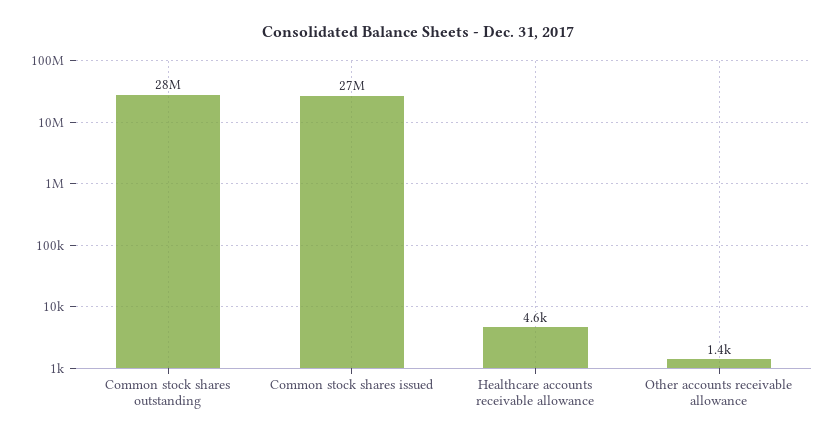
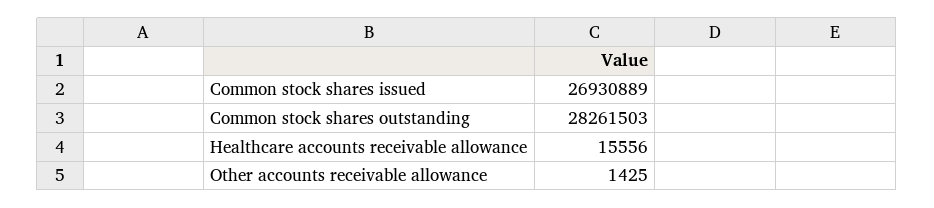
  {
    "Common stock shares outstanding": 28261503,
    "Common stock shares issued": 26930889,
-   "Healthcare accounts receivable allowance": 4600,
+   "Healthcare accounts receivable allowance": 15556,
    "Other accounts receivable allowance": 1425
  }

